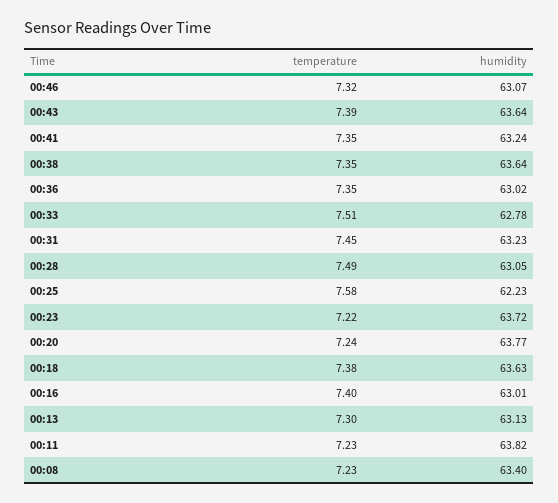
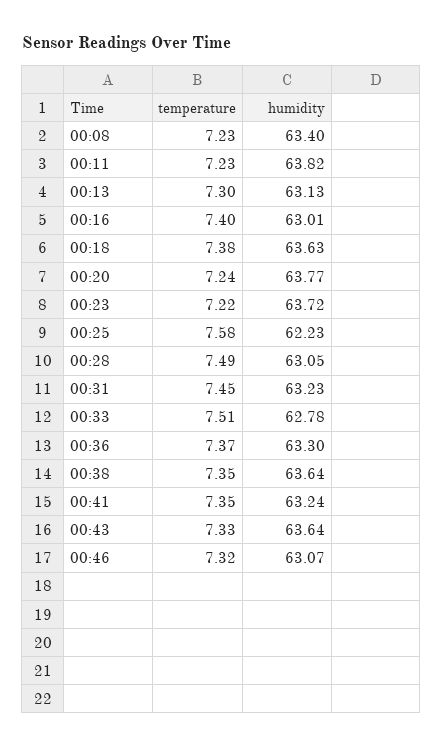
  {
    "temperature": {
      "00:46": 7.32,
-     "00:43": 7.39,
+     "00:43": 7.33,
      "00:41": 7.35,
      "00:38": 7.35,
-     "00:36": 7.35,
+     "00:36": 7.37,
      "00:33": 7.51,
      "00:31": 7.45,
      "00:28": 7.49,
      "00:25": 7.58,
      "00:23": 7.22,
      "00:20": 7.24,
      "00:18": 7.38,
      "00:16": 7.4,
      "00:13": 7.3,
      "00:11": 7.23,
      "00:08": 7.23
    },
    "humidity": {
      "00:46": 63.07,
      "00:43": 63.64,
      "00:41": 63.24,
      "00:38": 63.64,
-     "00:36": 63.02,
+     "00:36": 63.3,
      "00:33": 62.78,
      "00:31": 63.23,
      "00:28": 63.05,
      "00:25": 62.23,
      "00:23": 63.72,
      "00:20": 63.77,
      "00:18": 63.63,
      "00:16": 63.01,
      "00:13": 63.13,
      "00:11": 63.82,
      "00:08": 63.4
    }
  }

